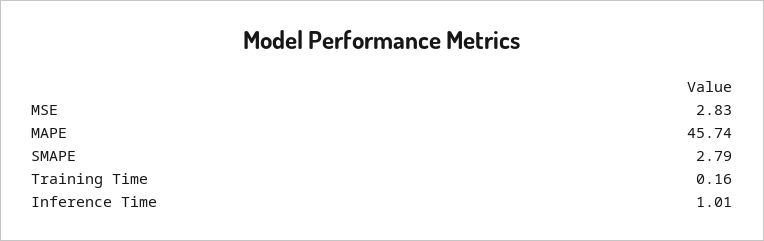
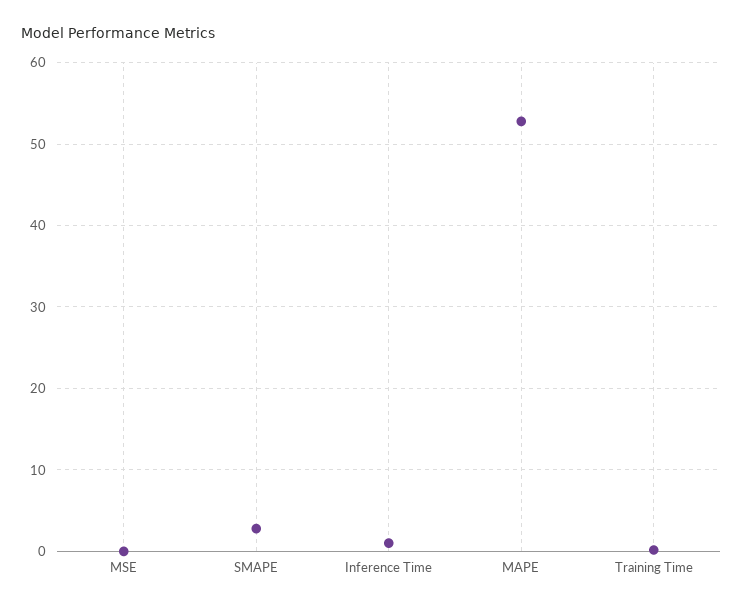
  {
-   "MSE": 2.83,
+   "MSE": 0,
-   "MAPE": 45.74,
+   "MAPE": 53,
    "SMAPE": 2.79,
    "Training Time": 0.16,
    "Inference Time": 1.01
  }

